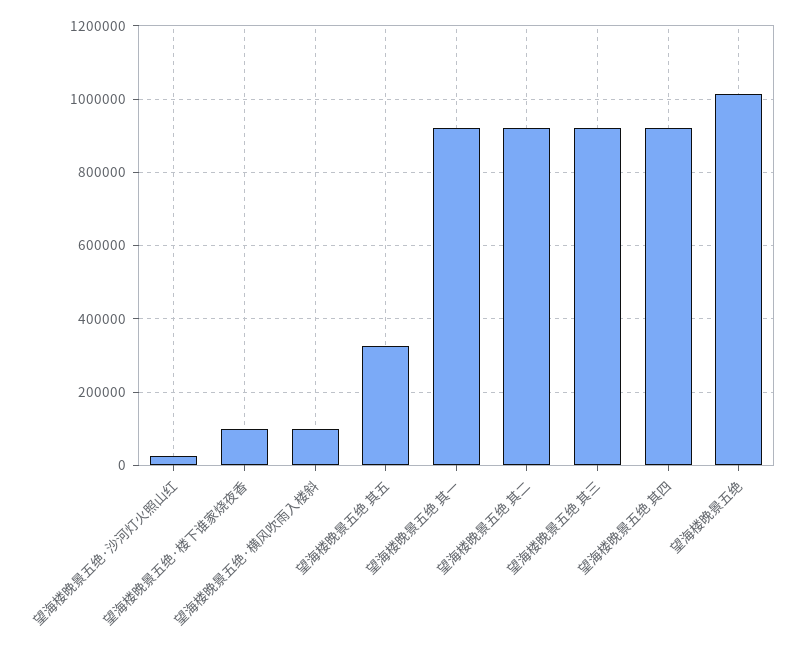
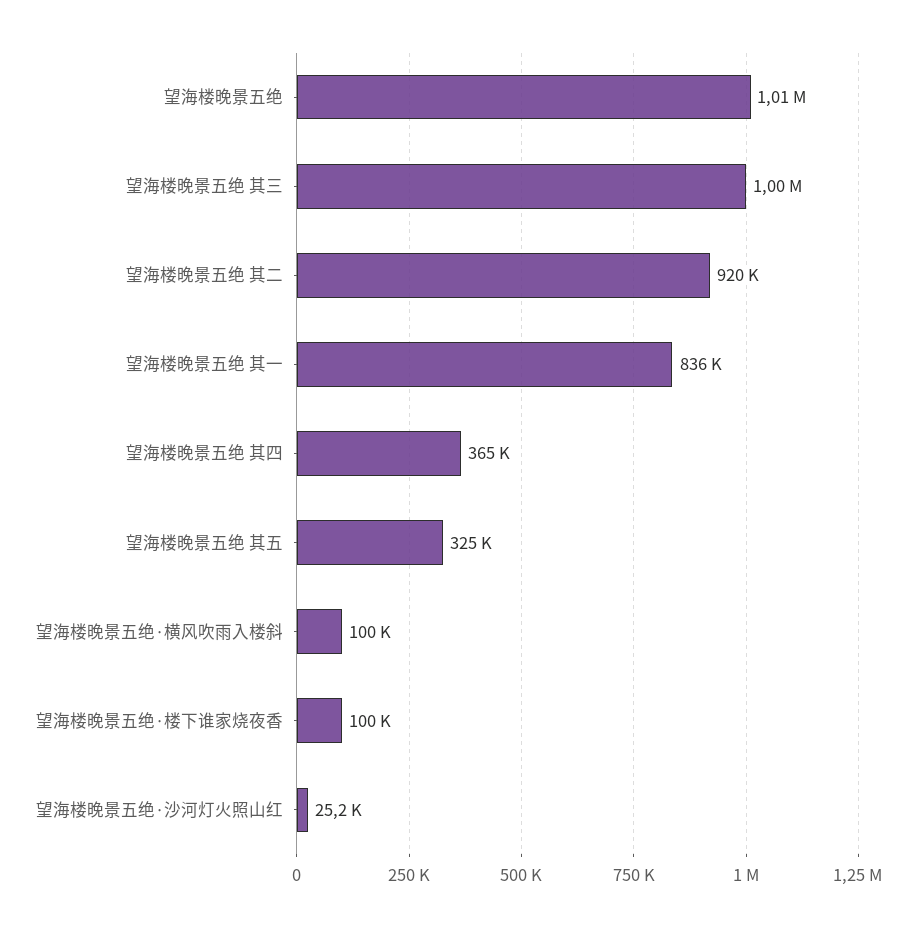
  {
    "望海楼晚景五绝·沙河灯火照山红": 25200,
    "望海楼晚景五绝·楼下谁家烧夜香": 100000,
    "望海楼晚景五绝·横风吹雨入楼斜": 100000,
    "望海楼晚景五绝 其五": 325000,
-   "望海楼晚景五绝 其一": 920000,
+   "望海楼晚景五绝 其一": 836000,
    "望海楼晚景五绝 其二": 920000,
-   "望海楼晚景五绝 其三": 920000,
+   "望海楼晚景五绝 其三": 1000000,
-   "望海楼晚景五绝 其四": 920000,
+   "望海楼晚景五绝 其四": 365000,
    "望海楼晚景五绝": 1010000
  }

